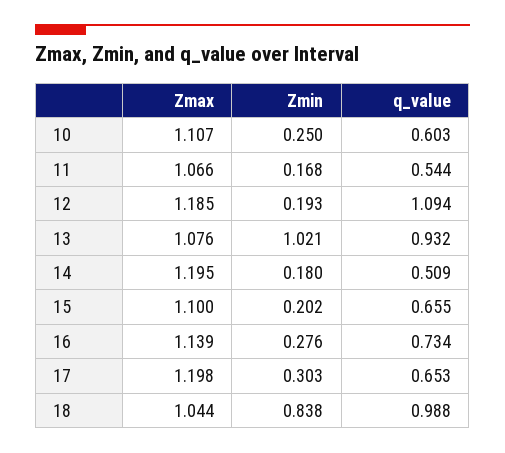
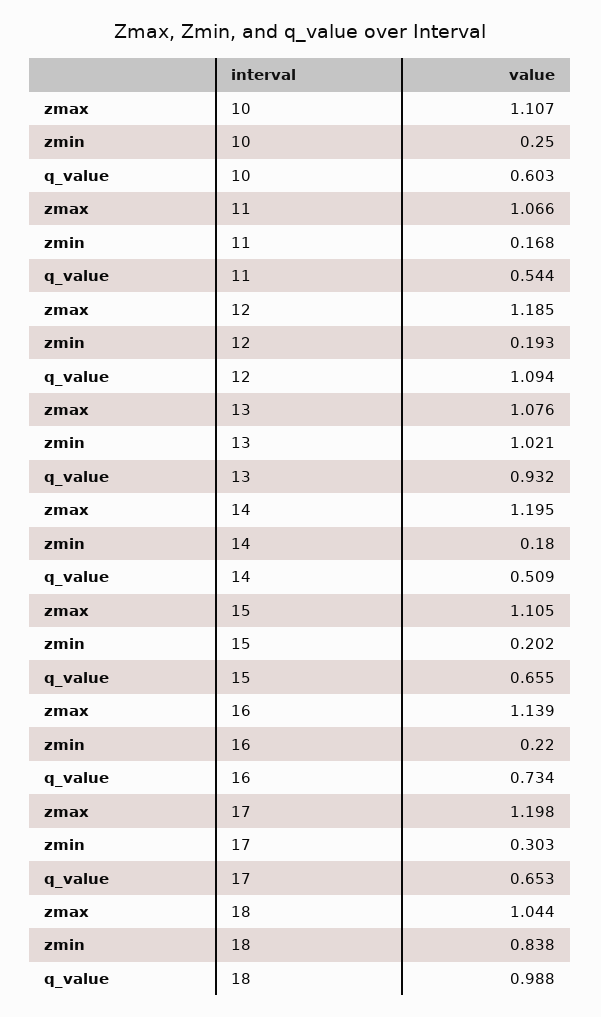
  {
    "Zmax": {
      "10": 1.107,
      "11": 1.066,
      "12": 1.185,
      "13": 1.076,
      "14": 1.195,
-     "15": 1.1,
+     "15": 1.105,
      "16": 1.139,
      "17": 1.198,
      "18": 1.044
    },
    "Zmin": {
      "10": 0.25,
      "11": 0.168,
      "12": 0.193,
      "13": 1.021,
      "14": 0.18,
      "15": 0.202,
-     "16": 0.276,
+     "16": 0.22,
      "17": 0.303,
      "18": 0.838
    },
    "q_value": {
      "10": 0.603,
      "11": 0.544,
      "12": 1.094,
      "13": 0.932,
      "14": 0.509,
      "15": 0.655,
      "16": 0.734,
      "17": 0.653,
      "18": 0.988
    }
  }

